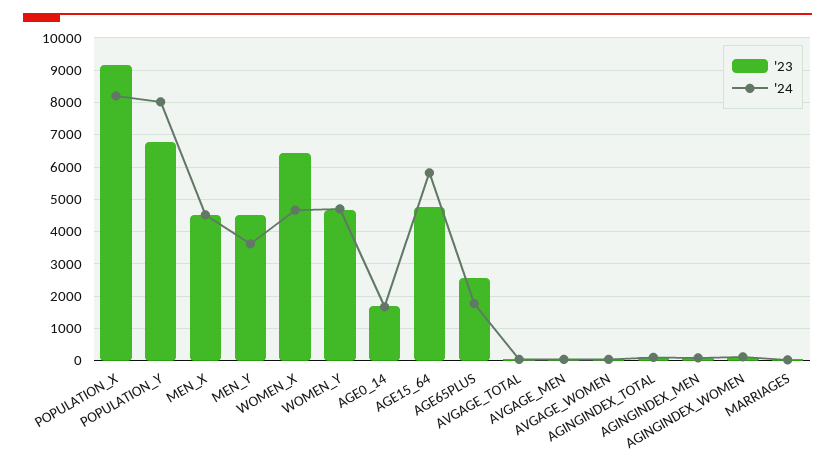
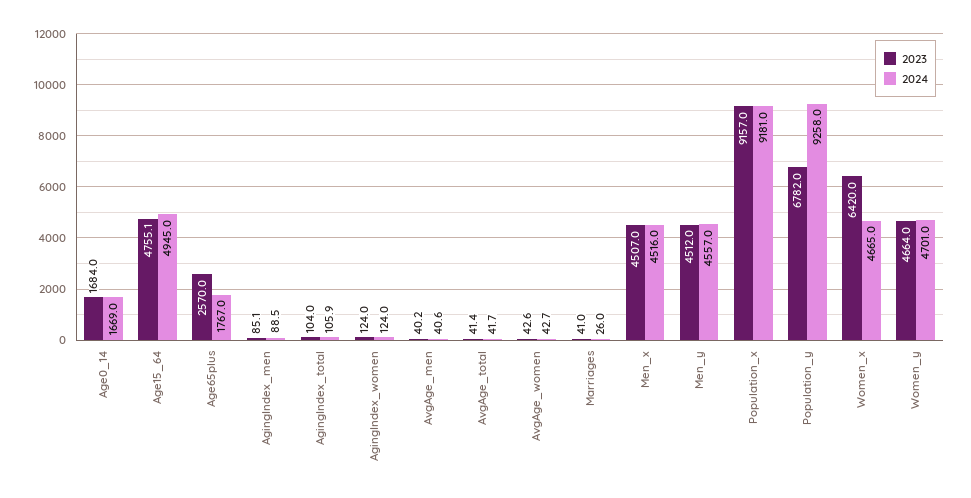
  {
    "'23": {
      "POPULATION_X": 9157,
      "POPULATION_Y": 6782,
      "MEN_X": 4507,
      "MEN_Y": 4512,
      "WOMEN_X": 6420,
      "WOMEN_Y": 4664,
      "AGE0_14": 1684,
      "AGE15_64": 4755.1,
      "AGE65PLUS": 2570,
      "AVGAGE_TOTAL": 41.4,
      "AVGAGE_MEN": 40.2,
      "AVGAGE_WOMEN": 42.6,
      "AGINGINDEX_TOTAL": 104,
      "AGINGINDEX_MEN": 85.1,
      "AGINGINDEX_WOMEN": 124,
      "MARRIAGES": 41
    },
    "'24": {
-     "POPULATION_X": 8200,
+     "POPULATION_X": 9181,
-     "POPULATION_Y": 8000,
+     "POPULATION_Y": 9258,
      "MEN_X": 4516,
-     "MEN_Y": 3600,
+     "MEN_Y": 4557,
      "WOMEN_X": 4665,
      "WOMEN_Y": 4701,
      "AGE0_14": 1669,
-     "AGE15_64": 5800,
+     "AGE15_64": 4945,
      "AGE65PLUS": 1767,
      "AVGAGE_TOTAL": 41.7,
      "AVGAGE_MEN": 40.6,
      "AVGAGE_WOMEN": 42.7,
      "AGINGINDEX_TOTAL": 105.9,
      "AGINGINDEX_MEN": 88.5,
      "AGINGINDEX_WOMEN": 124,
      "MARRIAGES": 26
    }
  }

